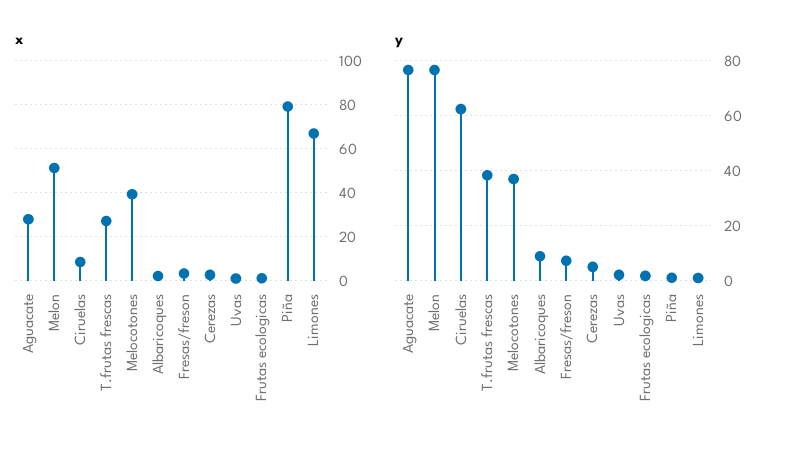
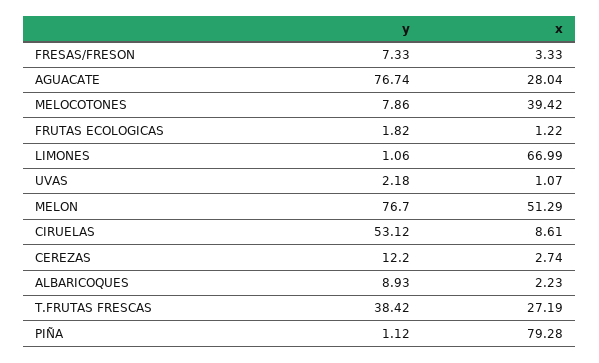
  {
    "x": {
      "Aguacate": 28.04,
      "Melon": 51.29,
      "Ciruelas": 8.61,
      "T.frutas frescas": 27.19,
      "Melocotones": 39.42,
      "Albaricoques": 2.23,
      "Fresas/freson": 3.33,
      "Cerezas": 2.74,
      "Uvas": 1.07,
      "Frutas ecologicas": 1.22,
      "Piña": 79.28,
      "Limones": 66.99
    },
    "y": {
      "Aguacate": 76.74,
      "Melon": 76.7,
-     "Ciruelas": 62.5,
+     "Ciruelas": 53.12,
      "T.frutas frescas": 38.42,
-     "Melocotones": 37.5,
+     "Melocotones": 7.86,
      "Albaricoques": 8.93,
      "Fresas/freson": 7.33,
-     "Cerezas": 5,
+     "Cerezas": 12.2,
      "Uvas": 2.18,
      "Frutas ecologicas": 1.82,
      "Piña": 1.12,
      "Limones": 1.06
    }
  }

